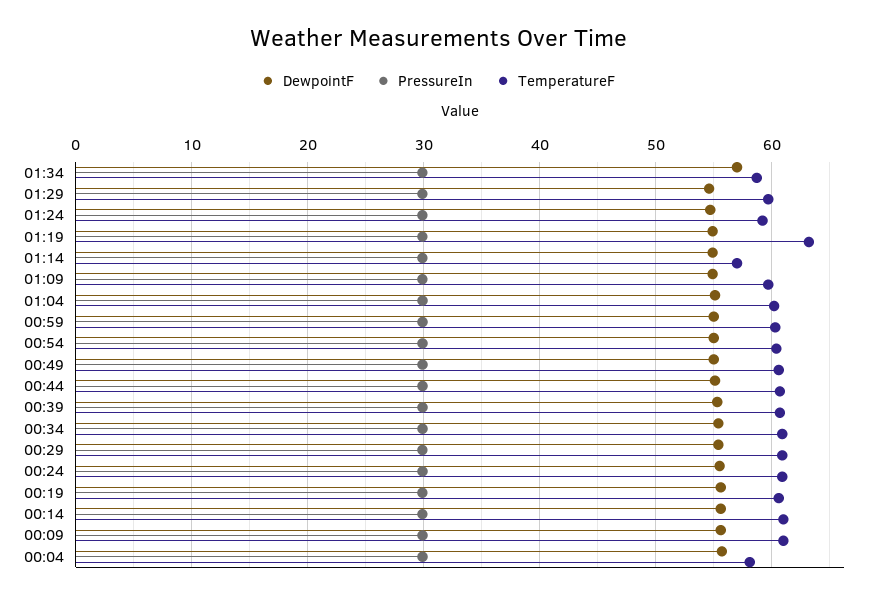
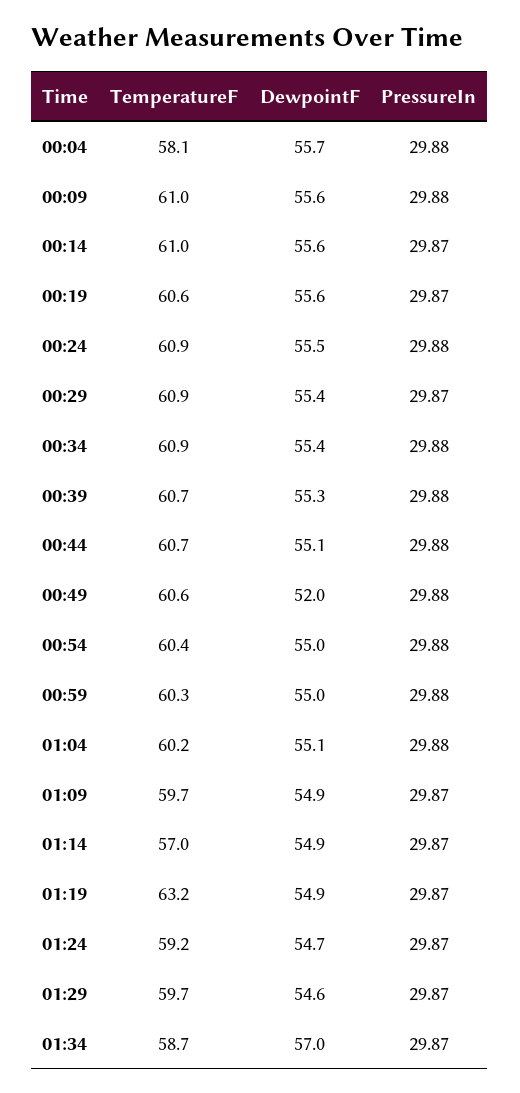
  {
    "DewpointF": {
      "01:34": 57,
      "01:29": 54.6,
      "01:24": 54.7,
      "01:19": 54.9,
      "01:14": 54.9,
      "01:09": 54.9,
      "01:04": 55.1,
      "00:59": 55,
      "00:54": 55,
-     "00:49": 55,
+     "00:49": 52,
      "00:44": 55.1,
      "00:39": 55.3,
      "00:34": 55.4,
      "00:29": 55.4,
      "00:24": 55.5,
      "00:19": 55.6,
      "00:14": 55.6,
      "00:09": 55.6,
      "00:04": 55.7
    },
    "PressureIn": {
      "01:34": 29.87,
      "01:29": 29.87,
      "01:24": 29.87,
      "01:19": 29.87,
      "01:14": 29.87,
      "01:09": 29.87,
      "01:04": 29.88,
      "00:59": 29.88,
      "00:54": 29.88,
      "00:49": 29.88,
      "00:44": 29.88,
      "00:39": 29.88,
      "00:34": 29.88,
      "00:29": 29.87,
      "00:24": 29.88,
      "00:19": 29.87,
      "00:14": 29.87,
      "00:09": 29.88,
      "00:04": 29.88
    },
    "TemperatureF": {
      "01:34": 58.7,
      "01:29": 59.7,
      "01:24": 59.2,
      "01:19": 63.2,
      "01:14": 57,
      "01:09": 59.7,
      "01:04": 60.2,
      "00:59": 60.3,
      "00:54": 60.4,
      "00:49": 60.6,
      "00:44": 60.7,
      "00:39": 60.7,
      "00:34": 60.9,
      "00:29": 60.9,
      "00:24": 60.9,
      "00:19": 60.6,
      "00:14": 61,
      "00:09": 61,
      "00:04": 58.1
    }
  }

